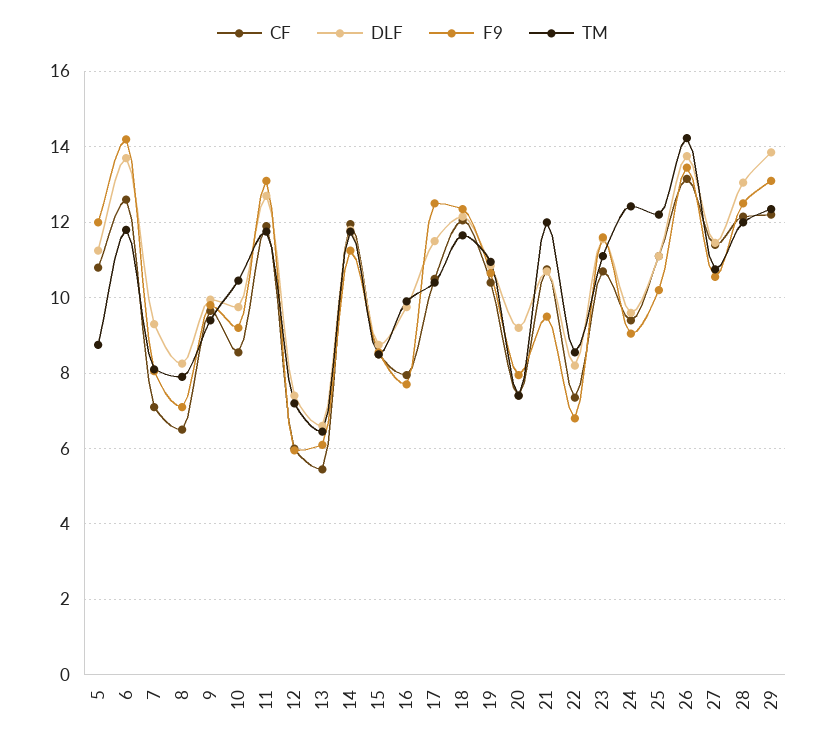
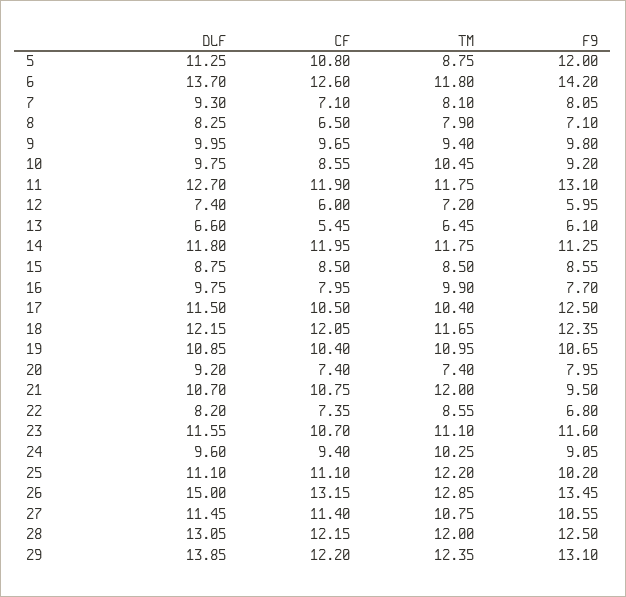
  {
    "CF": {
      "5": 10.8,
      "6": 12.6,
      "7": 7.1,
      "8": 6.5,
      "9": 9.65,
      "10": 8.55,
      "11": 11.9,
      "12": 6,
      "13": 5.45,
      "14": 11.95,
      "15": 8.5,
      "16": 7.95,
      "17": 10.5,
      "18": 12.05,
      "19": 10.4,
      "20": 7.4,
      "21": 10.75,
      "22": 7.35,
      "23": 10.7,
      "24": 9.4,
      "25": 11.1,
      "26": 13.15,
      "27": 11.4,
      "28": 12.15,
      "29": 12.2
    },
    "DLF": {
      "5": 11.25,
      "6": 13.7,
      "7": 9.3,
      "8": 8.25,
      "9": 9.95,
      "10": 9.75,
      "11": 12.7,
      "12": 7.4,
      "13": 6.6,
      "14": 11.8,
      "15": 8.75,
      "16": 9.75,
      "17": 11.5,
      "18": 12.15,
      "19": 10.85,
      "20": 9.2,
      "21": 10.7,
      "22": 8.2,
      "23": 11.55,
      "24": 9.6,
      "25": 11.1,
-     "26": 13.8,
+     "26": 15,
      "27": 11.45,
      "28": 13.05,
      "29": 13.85
    },
    "F9": {
      "5": 12,
      "6": 14.2,
      "7": 8.05,
      "8": 7.1,
      "9": 9.8,
      "10": 9.2,
      "11": 13.1,
      "12": 5.95,
      "13": 6.1,
      "14": 11.25,
      "15": 8.55,
      "16": 7.7,
      "17": 12.5,
      "18": 12.35,
      "19": 10.65,
      "20": 7.95,
      "21": 9.5,
      "22": 6.8,
      "23": 11.6,
      "24": 9.05,
      "25": 10.2,
      "26": 13.45,
      "27": 10.55,
      "28": 12.5,
      "29": 13.1
    },
    "TM": {
      "5": 8.75,
      "6": 11.8,
      "7": 8.1,
      "8": 7.9,
      "9": 9.4,
      "10": 10.45,
      "11": 11.75,
      "12": 7.2,
      "13": 6.45,
      "14": 11.75,
      "15": 8.5,
      "16": 9.9,
      "17": 10.4,
      "18": 11.65,
      "19": 10.95,
      "20": 7.4,
      "21": 12,
      "22": 8.55,
      "23": 11.1,
-     "24": 12.4,
+     "24": 10.25,
      "25": 12.2,
-     "26": 14.2,
+     "26": 12.85,
      "27": 10.75,
      "28": 12,
      "29": 12.35
    }
  }

